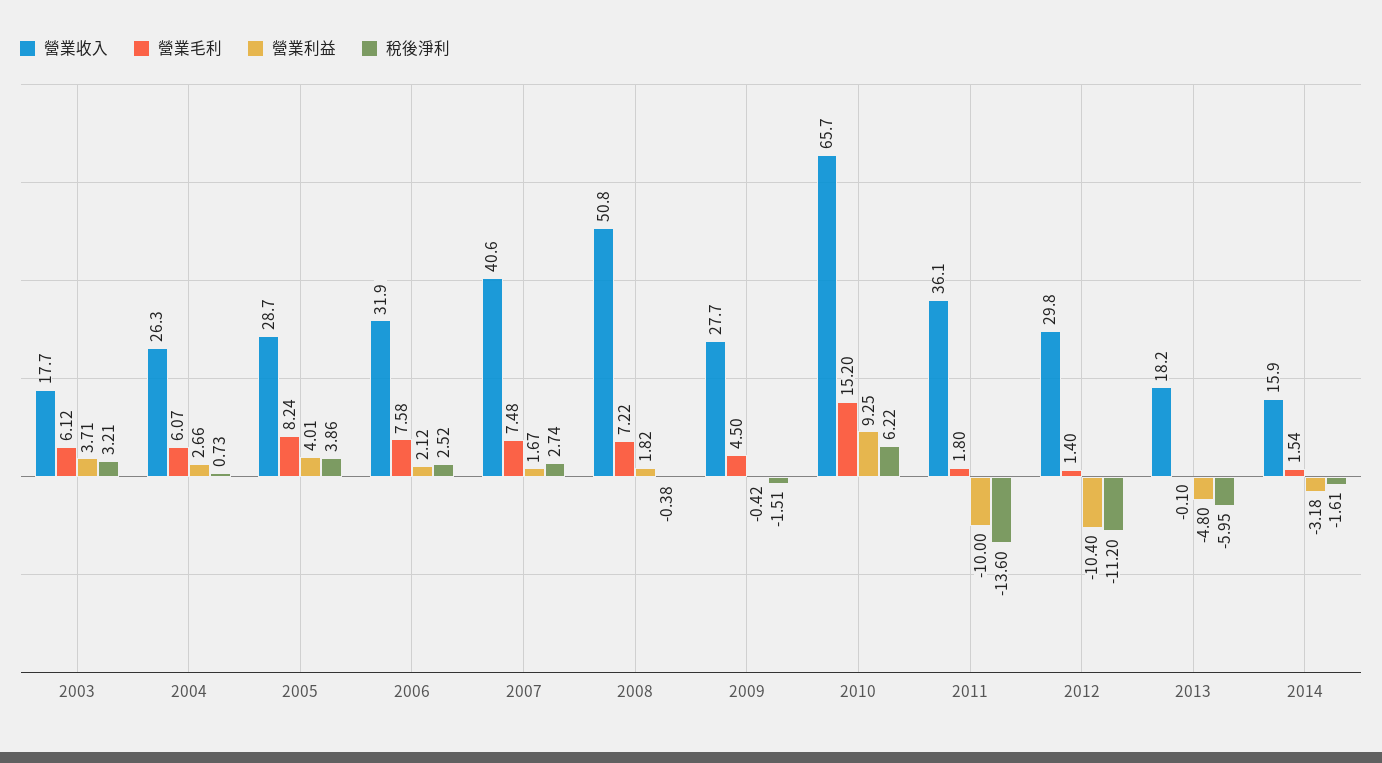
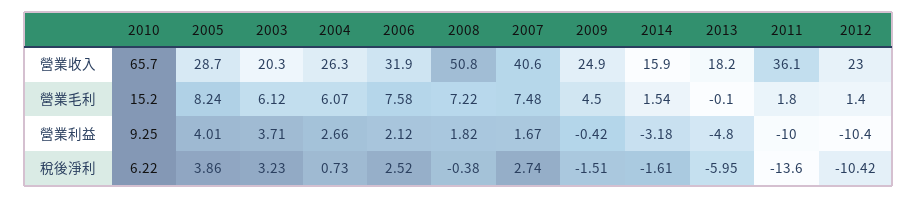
  {
    "營業收入": {
-     "2003": 17.7,
+     "2003": 20.3,
      "2004": 26.3,
      "2005": 28.7,
      "2006": 31.9,
      "2007": 40.6,
      "2008": 50.8,
-     "2009": 27.7,
+     "2009": 24.9,
      "2010": 65.7,
      "2011": 36.1,
-     "2012": 29.8,
+     "2012": 23,
      "2013": 18.2,
      "2014": 15.9
    },
    "營業毛利": {
      "2003": 6.12,
      "2004": 6.07,
      "2005": 8.24,
      "2006": 7.58,
      "2007": 7.48,
      "2008": 7.22,
      "2009": 4.5,
      "2010": 15.2,
      "2011": 1.8,
      "2012": 1.4,
      "2013": -0.1,
      "2014": 1.54
    },
    "營業利益": {
      "2003": 3.71,
      "2004": 2.66,
      "2005": 4.01,
      "2006": 2.12,
      "2007": 1.67,
      "2008": 1.82,
      "2009": -0.42,
      "2010": 9.25,
      "2011": -10,
      "2012": -10.4,
      "2013": -4.8,
      "2014": -3.18
    },
    "稅後淨利": {
-     "2003": 3.21,
+     "2003": 3.23,
      "2004": 0.73,
      "2005": 3.86,
      "2006": 2.52,
      "2007": 2.74,
      "2008": -0.38,
      "2009": -1.51,
      "2010": 6.22,
      "2011": -13.6,
-     "2012": -11.2,
+     "2012": -10.42,
      "2013": -5.95,
      "2014": -1.61
    }
  }

